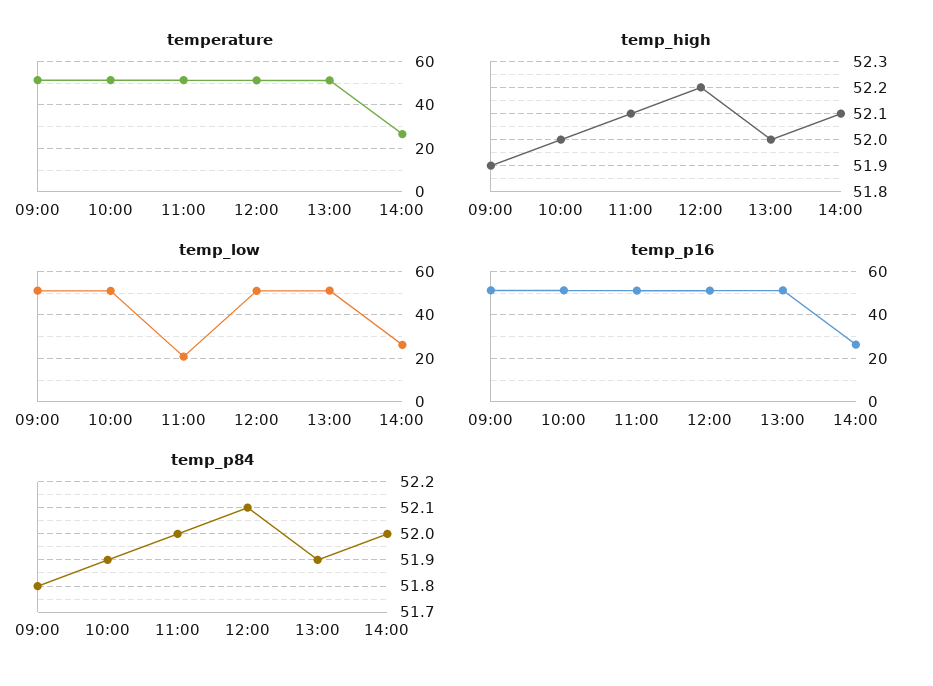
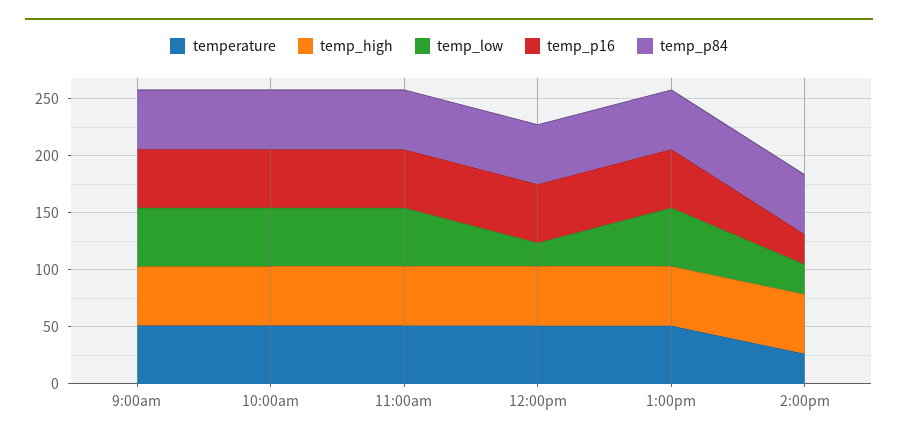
  {
    "temperature": {
      "09:00": 50,
      "10:00": 50,
      "11:00": 50,
      "12:00": 50,
      "13:00": 50,
      "14:00": 25
    },
    "temp_high": {
      "09:00": 51.9,
      "10:00": 52,
      "11:00": 52.1,
      "12:00": 52.2,
      "13:00": 52,
      "14:00": 52.1
    },
    "temp_low": {
      "09:00": 50,
      "10:00": 50,
-     "11:00": 20,
+     "11:00": 50,
-     "12:00": 50,
+     "12:00": 20,
      "13:00": 50,
      "14:00": 25
    },
    "temp_p16": {
      "09:00": 50,
      "10:00": 50,
      "11:00": 50,
      "12:00": 50,
      "13:00": 50,
      "14:00": 25
    },
    "temp_p84": {
      "09:00": 51.8,
      "10:00": 51.9,
      "11:00": 52,
      "12:00": 52.1,
      "13:00": 51.9,
      "14:00": 52
    }
  }

